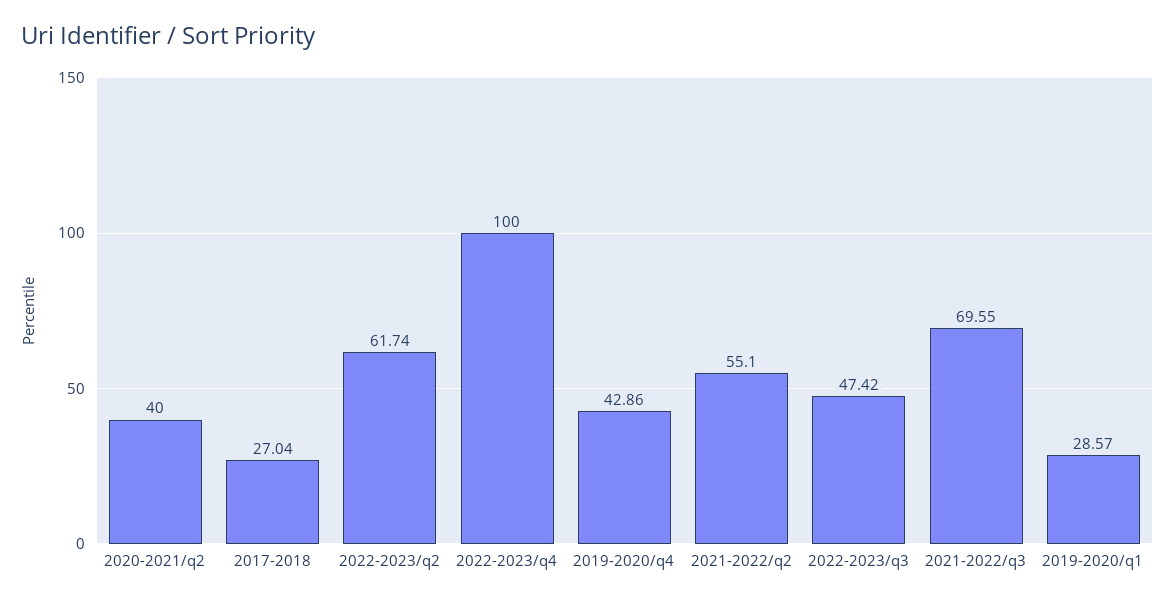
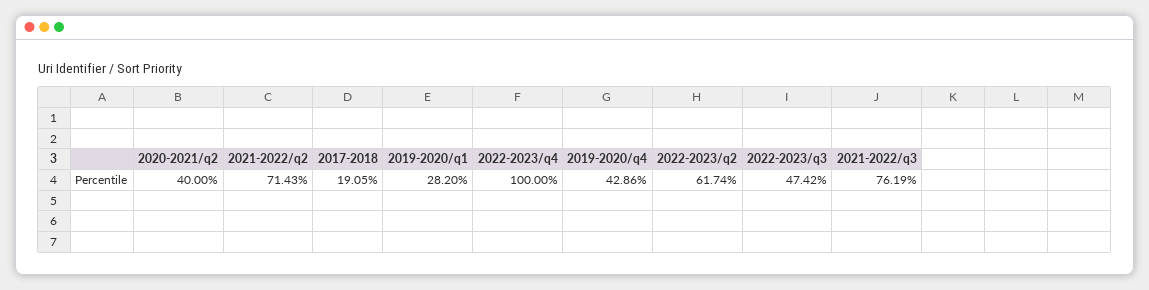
  {
    "2020-2021/q2": 40,
-   "2017-2018": 27.04,
+   "2017-2018": 19.05,
    "2022-2023/q2": 61.74,
    "2022-2023/q4": 100,
    "2019-2020/q4": 42.86,
-   "2021-2022/q2": 55.1,
+   "2021-2022/q2": 71.43,
    "2022-2023/q3": 47.42,
-   "2021-2022/q3": 69.55,
+   "2021-2022/q3": 76.19,
-   "2019-2020/q1": 28.57
+   "2019-2020/q1": 28.2
  }

